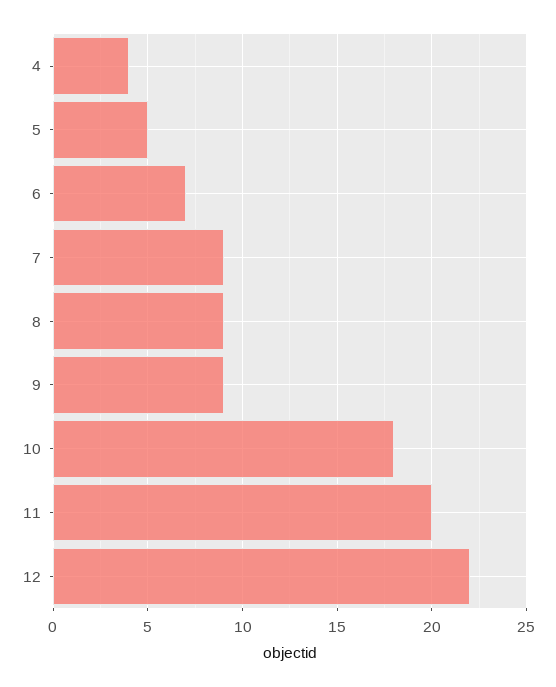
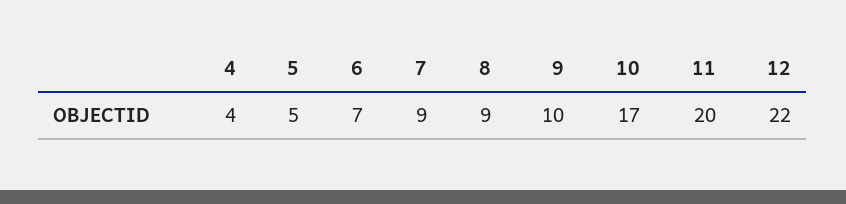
  {
    "4": 4,
    "5": 5,
    "6": 7,
    "7": 9,
    "8": 9,
-   "9": 9,
+   "9": 10,
-   "10": 18,
+   "10": 17,
    "11": 20,
    "12": 22
  }

